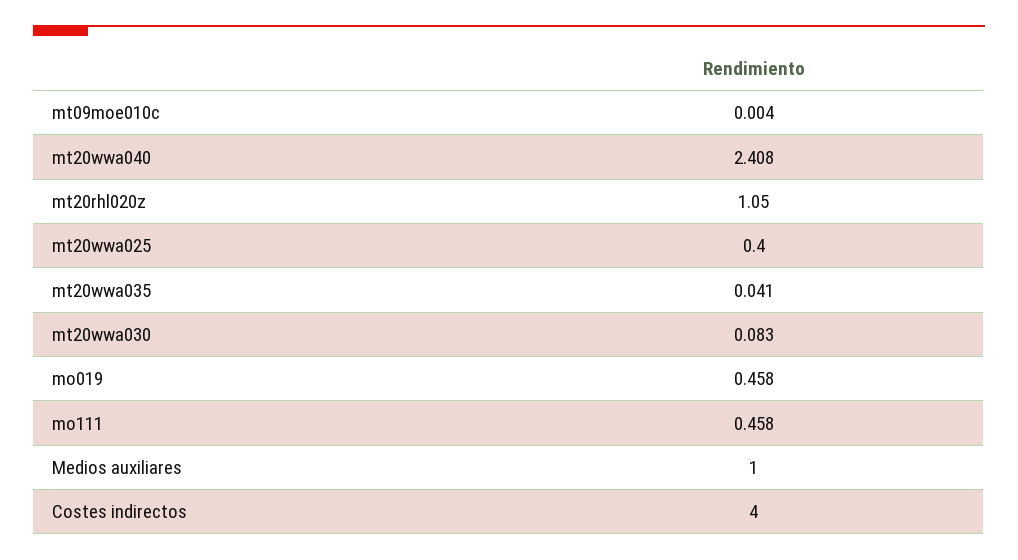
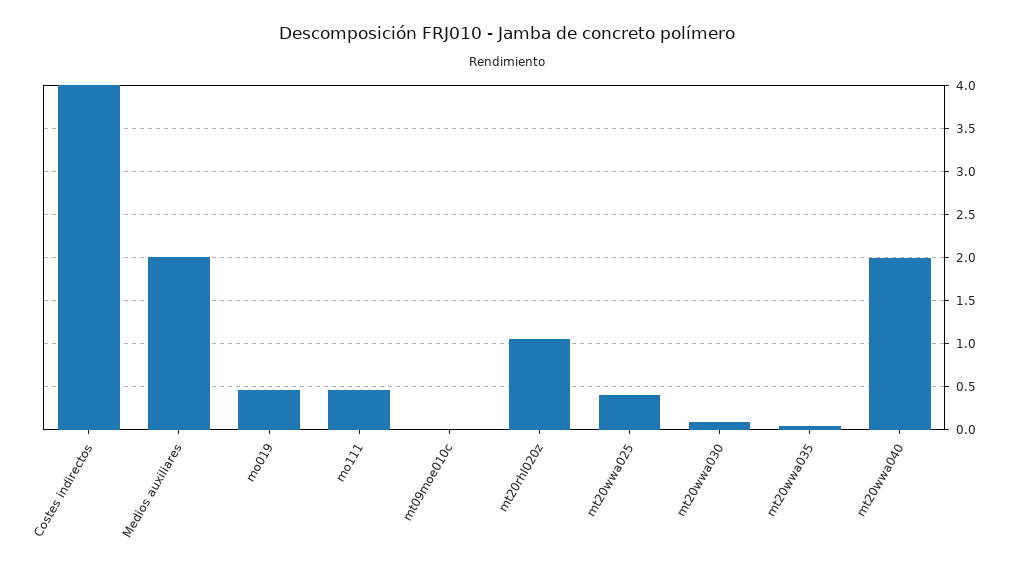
  {
    "mt09moe010c": 0.004,
-   "mt20wwa040": 2.408,
+   "mt20wwa040": 2,
    "mt20rhl020z": 1.05,
    "mt20wwa025": 0.4,
    "mt20wwa035": 0.041,
    "mt20wwa030": 0.083,
    "mo019": 0.458,
    "mo111": 0.458,
-   "Medios auxiliares": 1,
+   "Medios auxiliares": 2,
    "Costes indirectos": 4
  }

